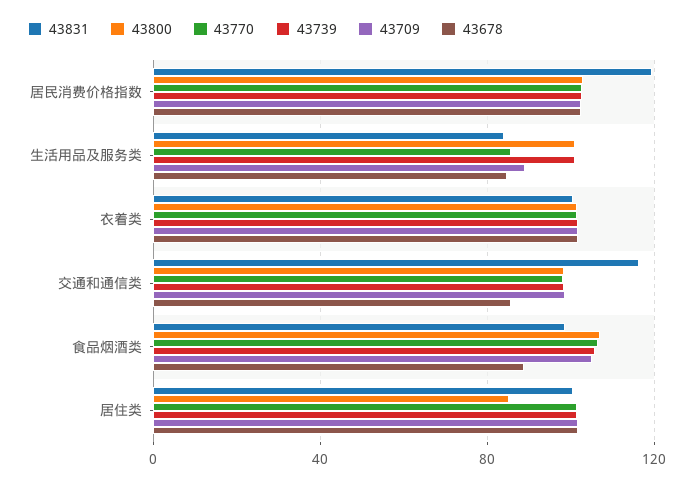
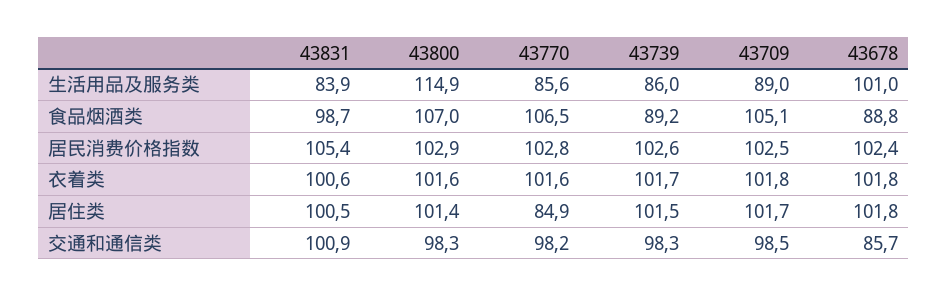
  {
    "43831": {
-     "居民消费价格指数": 120,
+     "居民消费价格指数": 105.4,
      "生活用品及服务类": 83.9,
      "衣着类": 100.6,
-     "交通和通信类": 115,
+     "交通和通信类": 100.9,
      "食品烟酒类": 98.7,
      "居住类": 100.5
    },
    "43800": {
      "居民消费价格指数": 102.9,
-     "生活用品及服务类": 100,
+     "生活用品及服务类": 114.9,
      "衣着类": 101.6,
      "交通和通信类": 98.3,
      "食品烟酒类": 107,
-     "居住类": 85
+     "居住类": 101.4
    },
    "43770": {
      "居民消费价格指数": 102.8,
      "生活用品及服务类": 85.6,
      "衣着类": 101.6,
      "交通和通信类": 98.2,
      "食品烟酒类": 106.5,
-     "居住类": 100
+     "居住类": 84.9
    },
    "43739": {
      "居民消费价格指数": 102.6,
-     "生活用品及服务类": 100,
+     "生活用品及服务类": 86,
      "衣着类": 101.7,
      "交通和通信类": 98.3,
-     "食品烟酒类": 105,
+     "食品烟酒类": 89.2,
      "居住类": 101.5
    },
    "43709": {
      "居民消费价格指数": 102.5,
      "生活用品及服务类": 89,
      "衣着类": 101.8,
      "交通和通信类": 98.5,
      "食品烟酒类": 105.1,
      "居住类": 101.7
    },
    "43678": {
      "居民消费价格指数": 102.4,
-     "生活用品及服务类": 85,
+     "生活用品及服务类": 101,
      "衣着类": 101.8,
      "交通和通信类": 85.7,
      "食品烟酒类": 88.8,
      "居住类": 101.8
    }
  }

